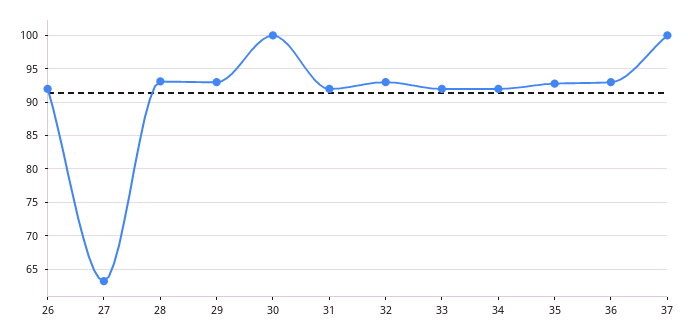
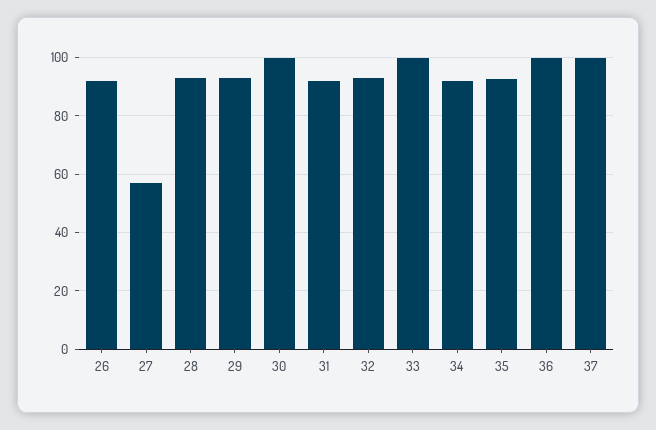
  {
    "26": 92,
-   "27": 63,
+   "27": 57.5,
    "28": 93,
    "29": 93,
    "30": 100,
    "31": 92,
    "32": 93,
-   "33": 92,
+   "33": 100,
    "34": 92,
    "35": 93,
-   "36": 93,
+   "36": 100,
    "37": 100
  }

